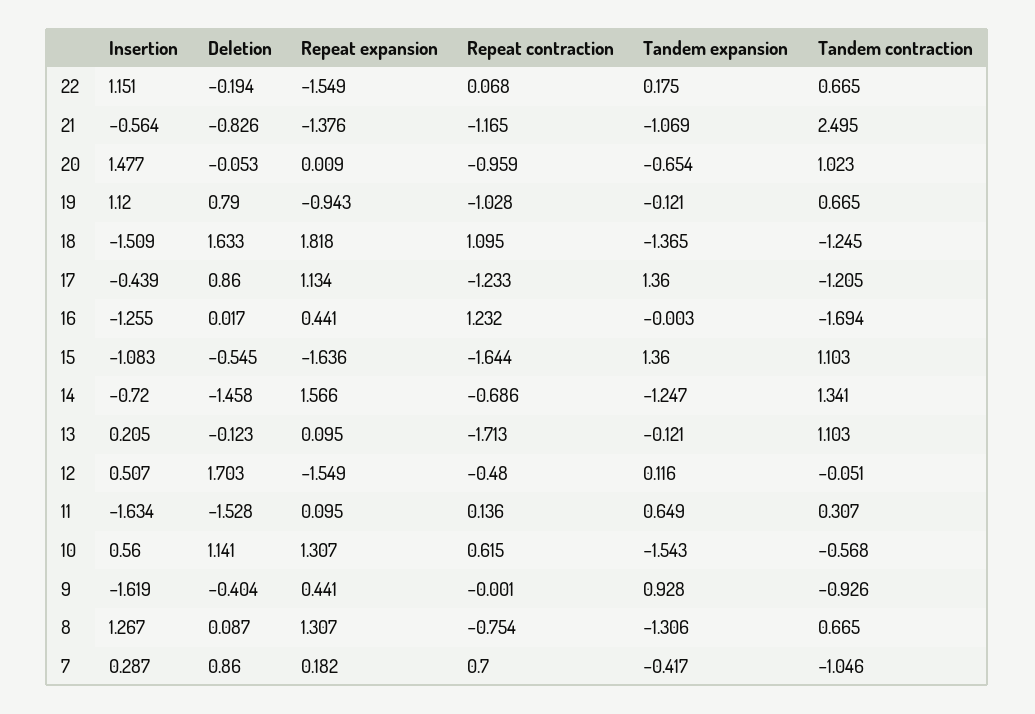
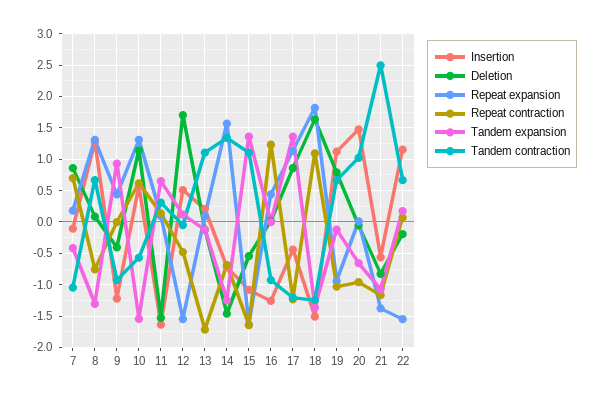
  {
    "Insertion": {
      "22": 1.151,
      "21": -0.564,
      "20": 1.477,
      "19": 1.12,
      "18": -1.509,
      "17": -0.439,
      "16": -1.255,
      "15": -1.083,
      "14": -0.72,
      "13": 0.205,
      "12": 0.507,
      "11": -1.634,
      "10": 0.56,
-     "9": -1.619,
+     "9": -1.2,
      "8": 1.267,
-     "7": 0.287
+     "7": -0.1
    },
    "Deletion": {
      "22": -0.194,
      "21": -0.826,
      "20": -0.053,
      "19": 0.79,
      "18": 1.633,
      "17": 0.86,
      "16": 0.017,
      "15": -0.545,
      "14": -1.458,
      "13": -0.123,
      "12": 1.703,
      "11": -1.528,
      "10": 1.141,
      "9": -0.404,
      "8": 0.087,
      "7": 0.86
    },
    "Repeat expansion": {
      "22": -1.549,
      "21": -1.376,
      "20": 0.009,
      "19": -0.943,
      "18": 1.818,
      "17": 1.134,
      "16": 0.441,
      "15": -1.636,
      "14": 1.566,
      "13": 0.095,
      "12": -1.549,
      "11": 0.095,
      "10": 1.307,
      "9": 0.441,
      "8": 1.307,
      "7": 0.182
    },
    "Repeat contraction": {
      "22": 0.068,
      "21": -1.165,
      "20": -0.959,
      "19": -1.028,
      "18": 1.095,
      "17": -1.233,
      "16": 1.232,
      "15": -1.644,
      "14": -0.686,
      "13": -1.713,
      "12": -0.48,
      "11": 0.136,
      "10": 0.615,
      "9": -0.001,
      "8": -0.754,
      "7": 0.7
    },
    "Tandem expansion": {
      "22": 0.175,
      "21": -1.069,
      "20": -0.654,
      "19": -0.121,
      "18": -1.365,
      "17": 1.36,
      "16": -0.003,
      "15": 1.36,
      "14": -1.247,
      "13": -0.121,
      "12": 0.116,
      "11": 0.649,
      "10": -1.543,
      "9": 0.928,
      "8": -1.306,
      "7": -0.417
    },
    "Tandem contraction": {
      "22": 0.665,
      "21": 2.495,
      "20": 1.023,
      "19": 0.665,
      "18": -1.245,
      "17": -1.205,
-     "16": -1.694,
+     "16": -0.9,
      "15": 1.103,
      "14": 1.341,
      "13": 1.103,
      "12": -0.051,
      "11": 0.307,
      "10": -0.568,
      "9": -0.926,
      "8": 0.665,
      "7": -1.046
    }
  }

